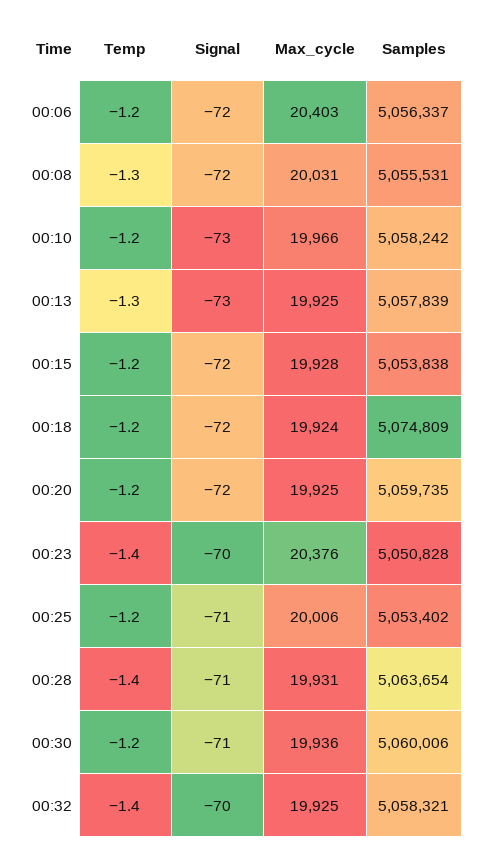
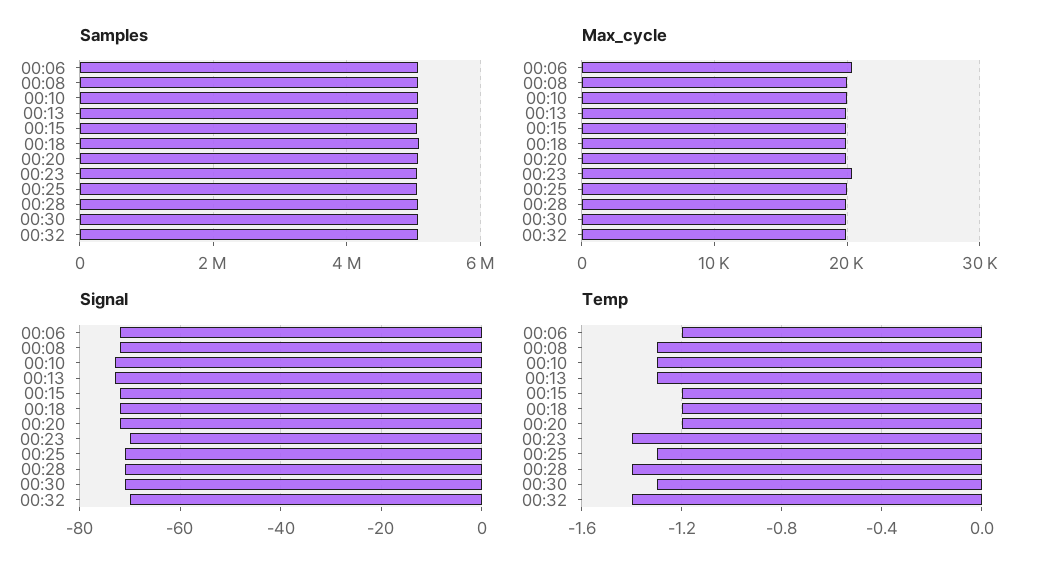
  {
    "Temp": {
      "00:06": -1.2,
      "00:08": -1.3,
-     "00:10": -1.2,
+     "00:10": -1.3,
      "00:13": -1.3,
      "00:15": -1.2,
      "00:18": -1.2,
      "00:20": -1.2,
      "00:23": -1.4,
-     "00:25": -1.2,
+     "00:25": -1.3,
      "00:28": -1.4,
-     "00:30": -1.2,
+     "00:30": -1.3,
      "00:32": -1.4
    },
    "Signal": {
      "00:06": -72,
      "00:08": -72,
      "00:10": -73,
      "00:13": -73,
      "00:15": -72,
      "00:18": -72,
      "00:20": -72,
      "00:23": -70,
      "00:25": -71,
      "00:28": -71,
      "00:30": -71,
      "00:32": -70
    },
    "Max_cycle": {
      "00:06": 20403,
      "00:08": 20031,
      "00:10": 19966,
      "00:13": 19925,
      "00:15": 19928,
      "00:18": 19924,
      "00:20": 19925,
      "00:23": 20376,
      "00:25": 20006,
      "00:28": 19931,
      "00:30": 19936,
      "00:32": 19925
    },
    "Samples": {
      "00:06": 5056337,
      "00:08": 5055531,
      "00:10": 5058242,
      "00:13": 5057839,
      "00:15": 5053838,
      "00:18": 5074809,
      "00:20": 5059735,
      "00:23": 5050828,
      "00:25": 5053402,
      "00:28": 5063654,
      "00:30": 5060006,
      "00:32": 5058321
    }
  }

